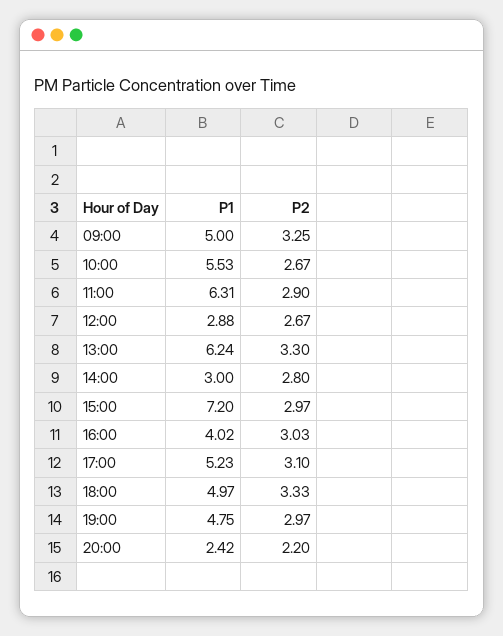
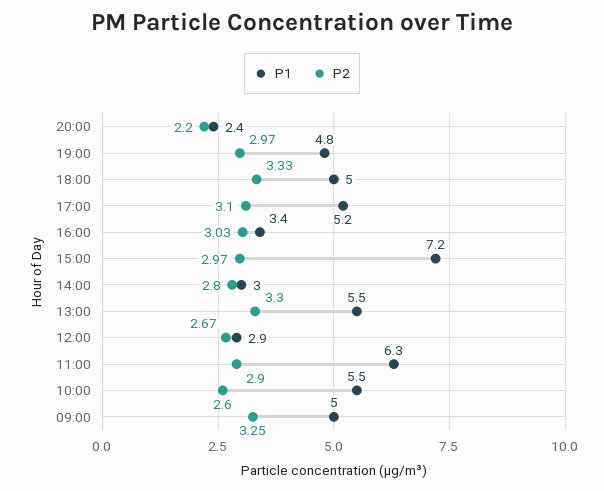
  {
    "P1": {
      "09:00": 5,
      "10:00": 5.53,
      "11:00": 6.31,
      "12:00": 2.88,
-     "13:00": 6.24,
+     "13:00": 5.5,
      "14:00": 3,
      "15:00": 7.2,
-     "16:00": 4.02,
+     "16:00": 3.4,
      "17:00": 5.23,
      "18:00": 4.97,
      "19:00": 4.75,
      "20:00": 2.42
    },
    "P2": {
      "09:00": 3.25,
-     "10:00": 2.67,
+     "10:00": 2.6,
      "11:00": 2.9,
      "12:00": 2.67,
      "13:00": 3.3,
      "14:00": 2.8,
      "15:00": 2.97,
      "16:00": 3.03,
      "17:00": 3.1,
      "18:00": 3.33,
      "19:00": 2.97,
      "20:00": 2.2
    }
  }

